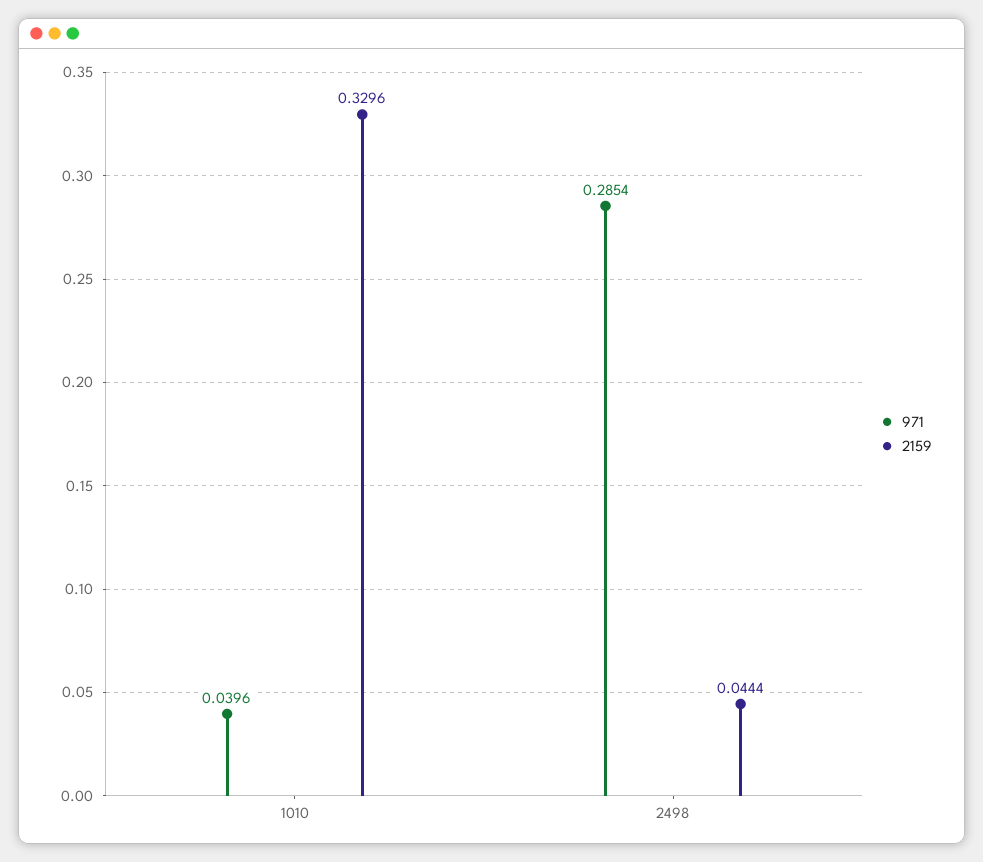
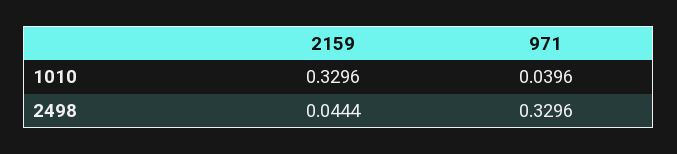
  {
    "971": {
      "1010": 0.0396,
-     "2498": 0.2854
+     "2498": 0.3296
    },
    "2159": {
      "1010": 0.3296,
      "2498": 0.0444
    }
  }

